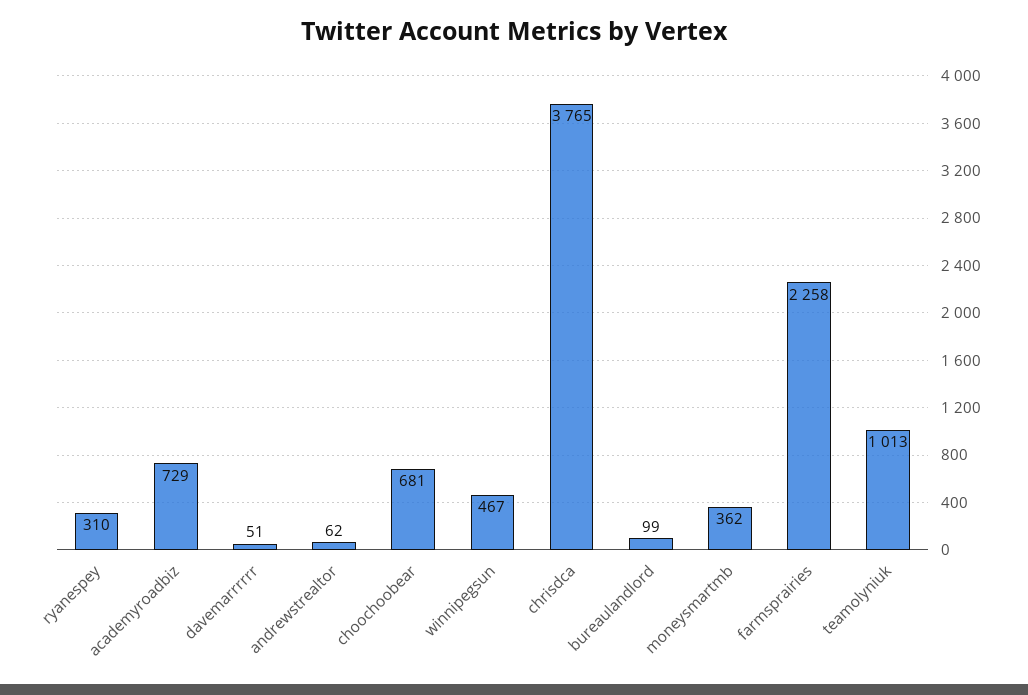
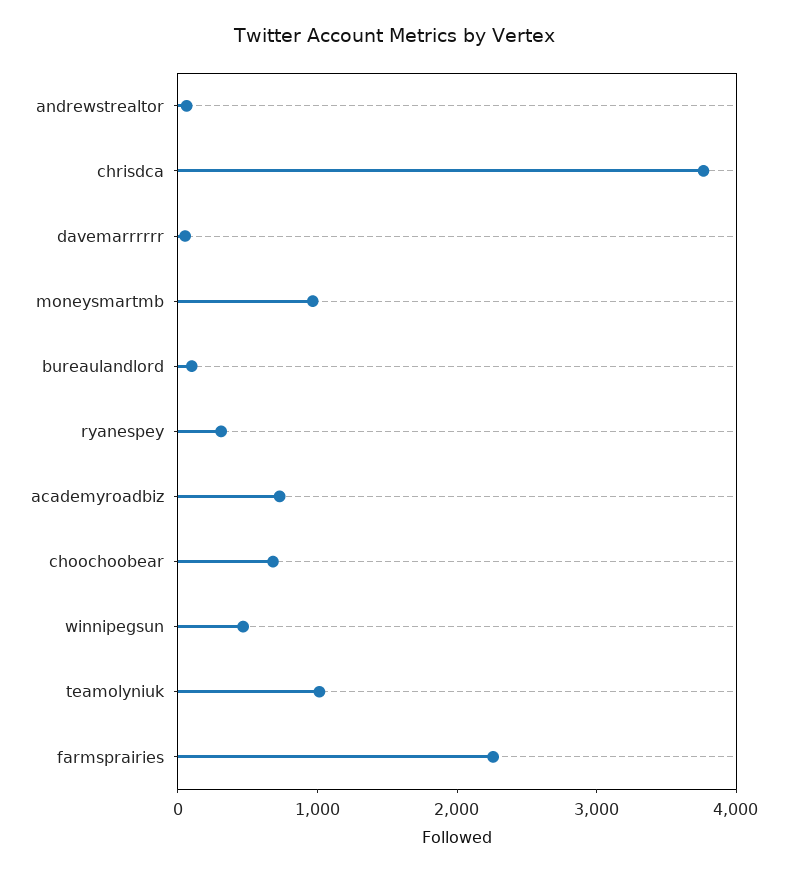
  {
    "ryanespey": 310,
    "academyroadbiz": 729,
    "davemarrrrrr": 51,
    "andrewstrealtor": 62,
    "choochoobear": 681,
    "winnipegsun": 467,
    "chrisdca": 3765,
    "bureaulandlord": 99,
-   "moneysmartmb": 362,
+   "moneysmartmb": 1000,
    "farmsprairies": 2258,
    "teamolyniuk": 1013
  }

